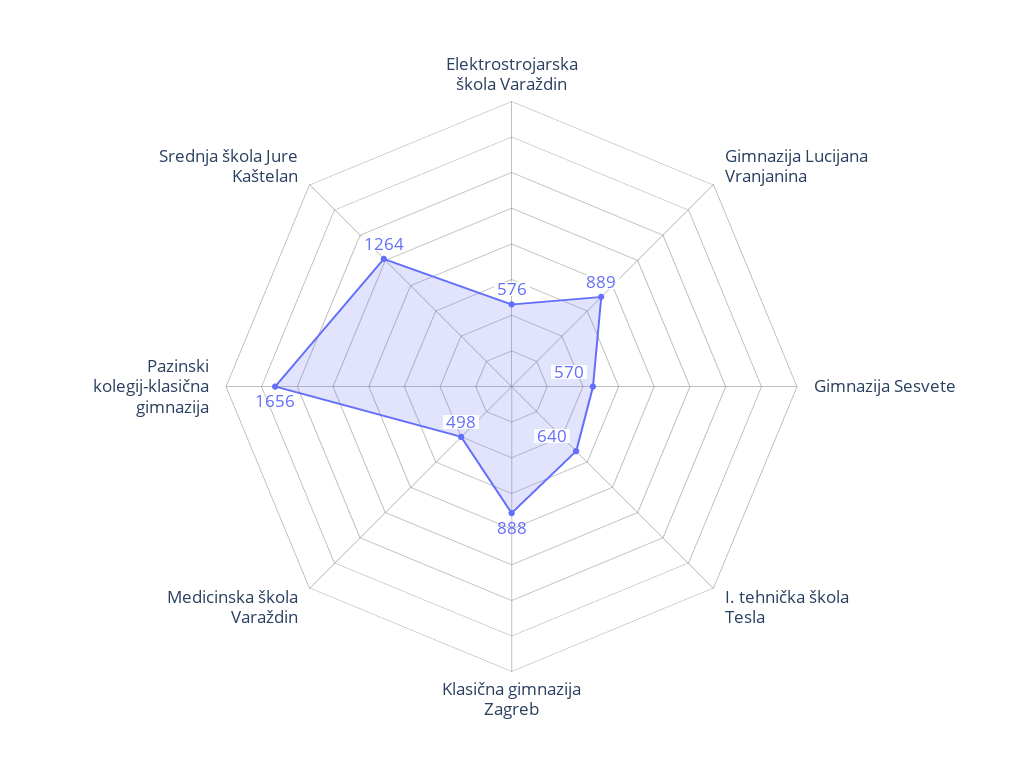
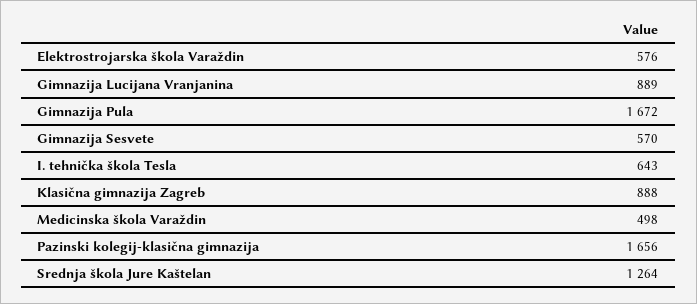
  {
    "Elektrostrojarska škola Varaždin": 576,
    "Gimnazija Lucijana Vranjanina": 889,
    "Gimnazija Sesvete": 570,
-   "I. tehnička škola Tesla": 640,
+   "I. tehnička škola Tesla": 643,
    "Klasična gimnazija Zagreb": 888,
    "Medicinska škola Varaždin": 498,
    "Pazinski kolegij-klasična gimnazija": 1656,
-   "Srednja škola Jure Kaštelan": 1264
+   "Srednja škola Jure Kaštelan": 1264,
+   "Gimnazija Pula": 1672
  }

